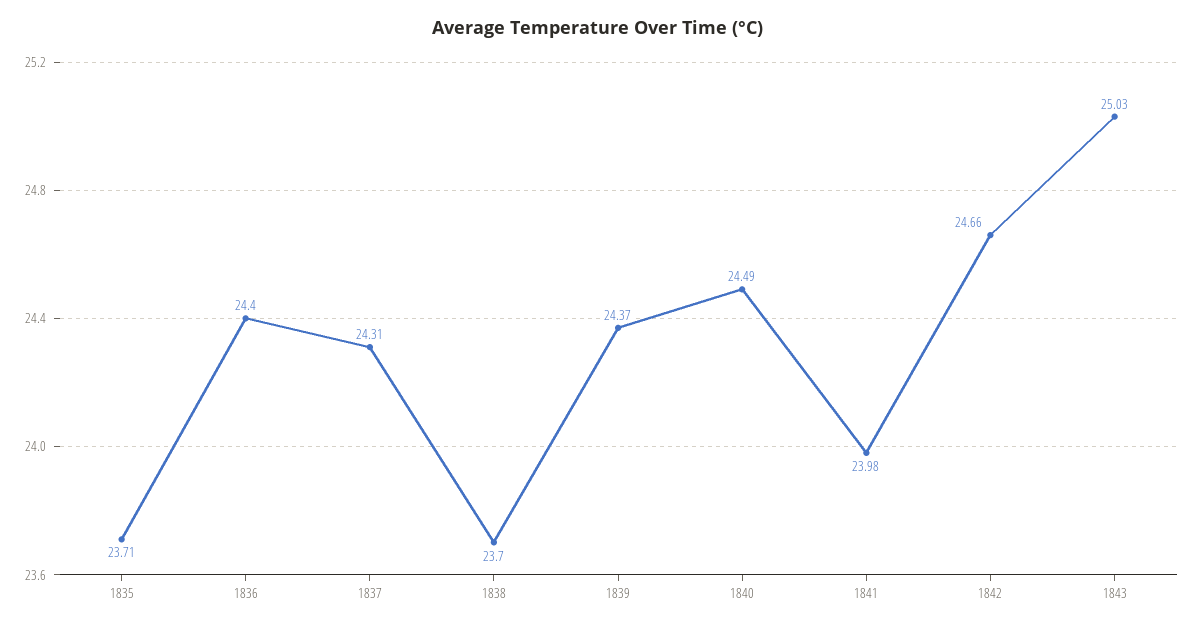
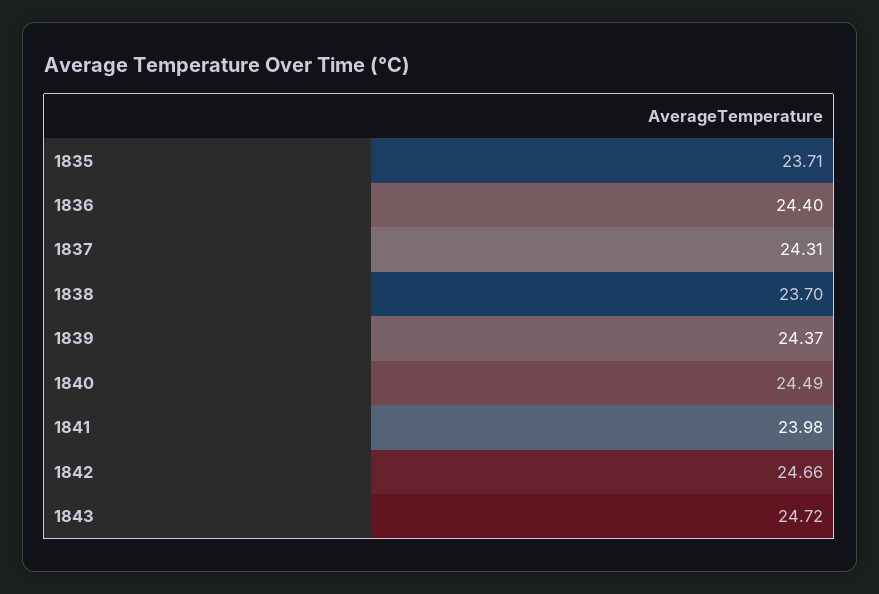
  {
    "1835": 23.71,
    "1836": 24.4,
    "1837": 24.31,
    "1838": 23.7,
    "1839": 24.37,
    "1840": 24.49,
    "1841": 23.98,
    "1842": 24.66,
-   "1843": 25.03
+   "1843": 24.72
  }

